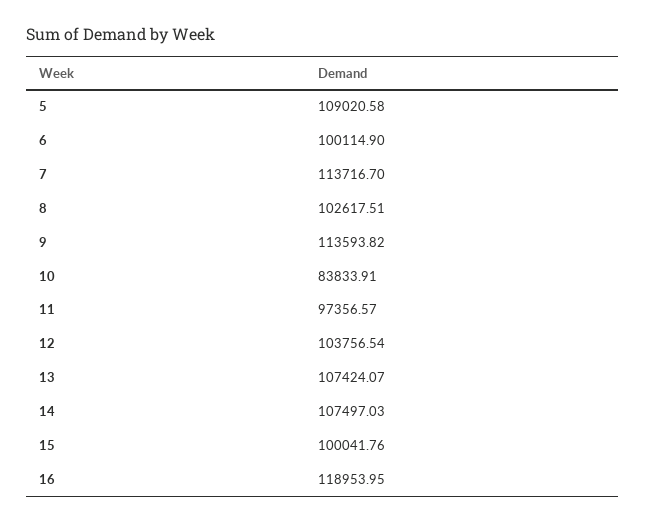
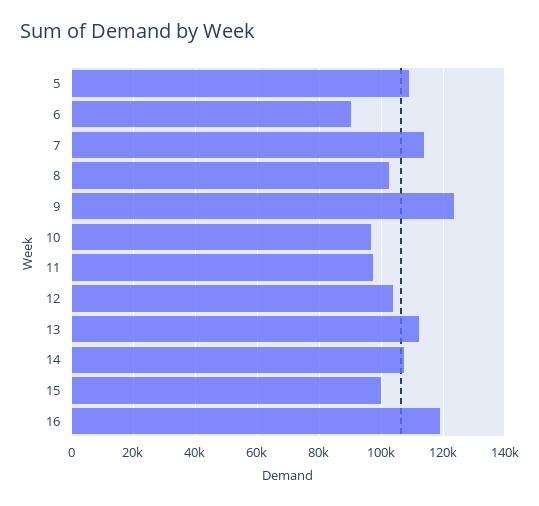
  {
    "5": 109020.58,
-   "6": 100114.9,
+   "6": 90000,
    "7": 113716.7,
    "8": 102617.51,
-   "9": 113593.82,
+   "9": 124000,
-   "10": 83833.91,
+   "10": 96000,
    "11": 97356.57,
    "12": 103756.54,
-   "13": 107424.07,
+   "13": 112000,
    "14": 107497.03,
    "15": 100041.76,
    "16": 118953.95
  }

